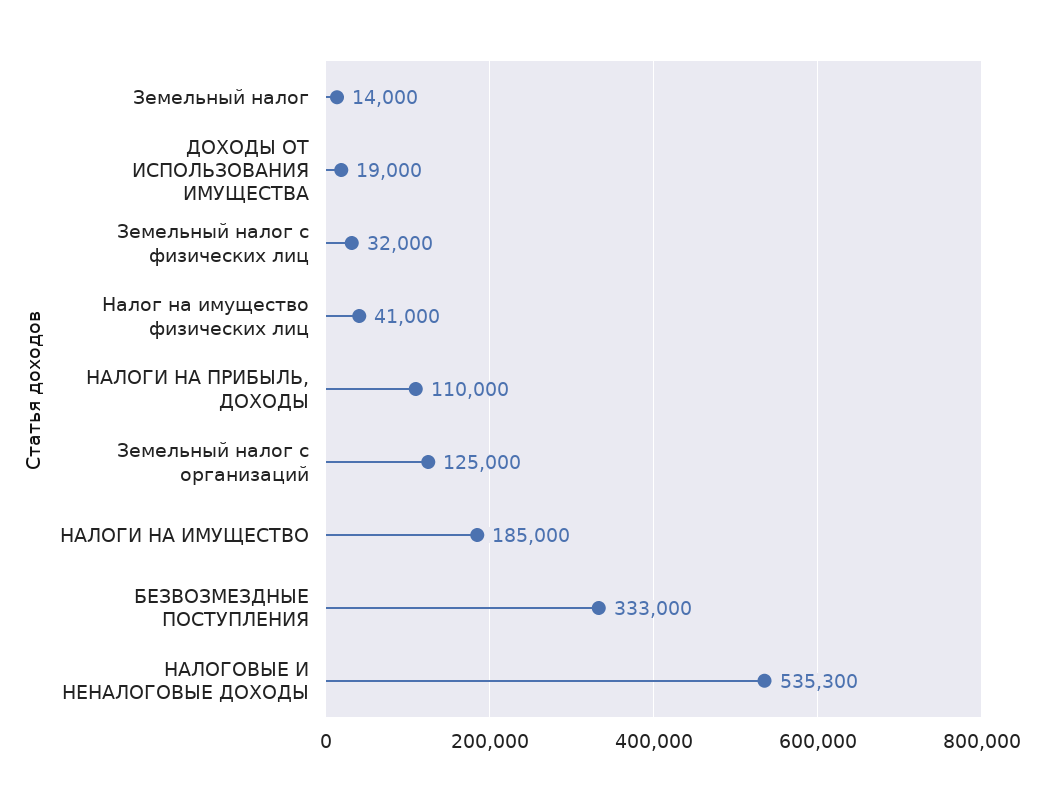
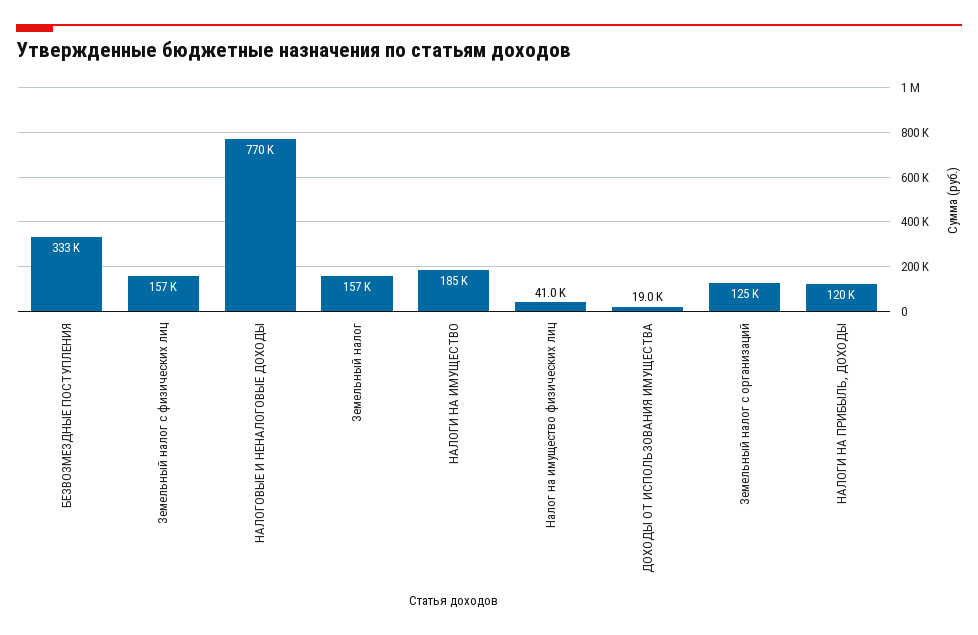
  {
-   "Земельный налог": 14000,
+   "Земельный налог": 157000,
    "ДОХОДЫ ОТ ИСПОЛЬЗОВАНИЯ ИМУЩЕСТВА": 19000,
-   "Земельный налог с физических лиц": 32000,
+   "Земельный налог с физических лиц": 157000,
    "Налог на имущество физических лиц": 41000,
-   "НАЛОГИ НА ПРИБЫЛЬ, ДОХОДЫ": 110000,
+   "НАЛОГИ НА ПРИБЫЛЬ, ДОХОДЫ": 120000,
    "Земельный налог с организаций": 125000,
    "НАЛОГИ НА ИМУЩЕСТВО": 185000,
    "БЕЗВОЗМЕЗДНЫЕ ПОСТУПЛЕНИЯ": 333000,
-   "НАЛОГОВЫЕ И НЕНАЛОГОВЫЕ ДОХОДЫ": 535300
+   "НАЛОГОВЫЕ И НЕНАЛОГОВЫЕ ДОХОДЫ": 770000
  }

